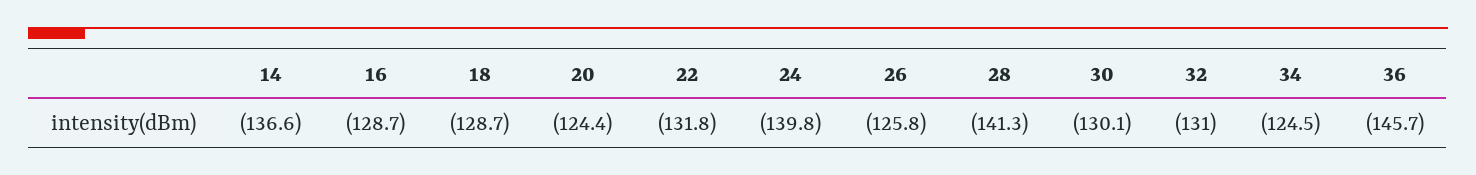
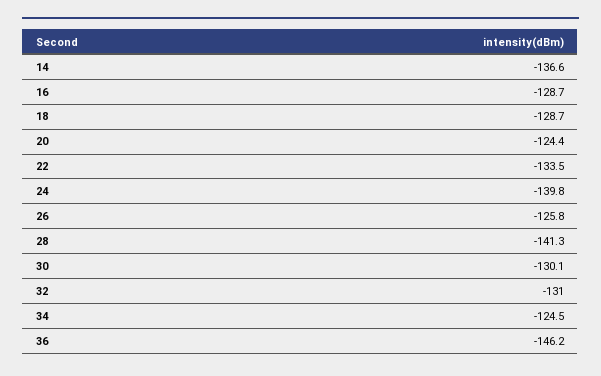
  {
    "14": -136.6,
    "16": -128.7,
    "18": -128.7,
    "20": -124.4,
-   "22": -131.8,
+   "22": -133.5,
    "24": -139.8,
    "26": -125.8,
    "28": -141.3,
    "30": -130.1,
    "32": -131,
    "34": -124.5,
-   "36": -145.7
+   "36": -146.2
  }

